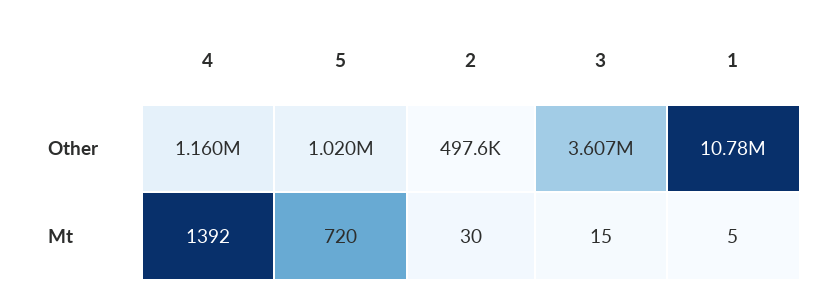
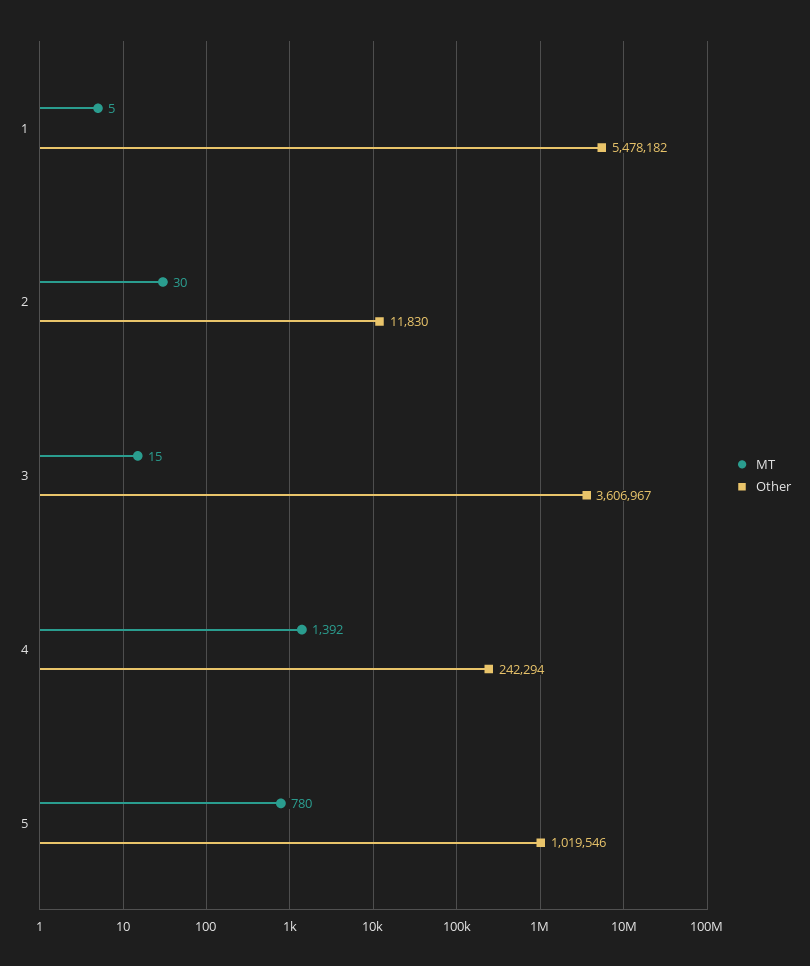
  {
    "Other": {
-     "4": 1160000,
+     "4": 242294,
      "5": 1019546,
-     "2": 497600,
+     "2": 11830,
      "3": 3606967,
-     "1": 10780000
+     "1": 5478182
    },
    "Mt": {
      "4": 1392,
-     "5": 720,
+     "5": 780,
      "2": 30,
      "3": 15,
      "1": 5
    }
  }

